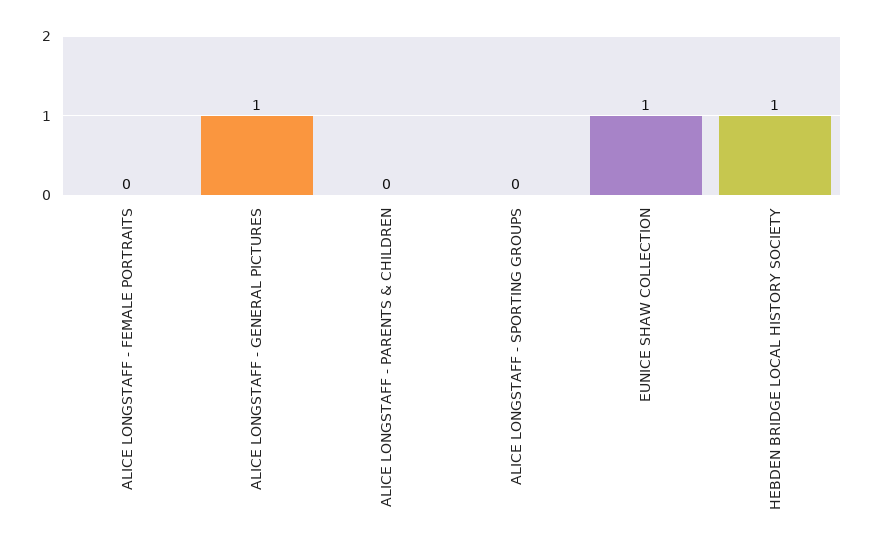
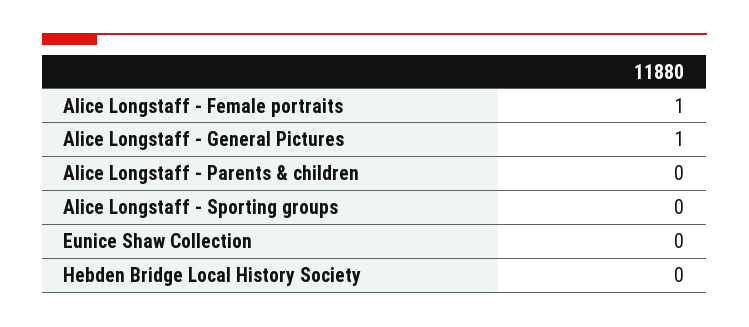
  {
-   "ALICE LONGSTAFF - FEMALE PORTRAITS": 0,
+   "ALICE LONGSTAFF - FEMALE PORTRAITS": 1,
    "ALICE LONGSTAFF - GENERAL PICTURES": 1,
    "ALICE LONGSTAFF - PARENTS & CHILDREN": 0,
    "ALICE LONGSTAFF - SPORTING GROUPS": 0,
-   "EUNICE SHAW COLLECTION": 1,
+   "EUNICE SHAW COLLECTION": 0,
-   "HEBDEN BRIDGE LOCAL HISTORY SOCIETY": 1
+   "HEBDEN BRIDGE LOCAL HISTORY SOCIETY": 0
  }

